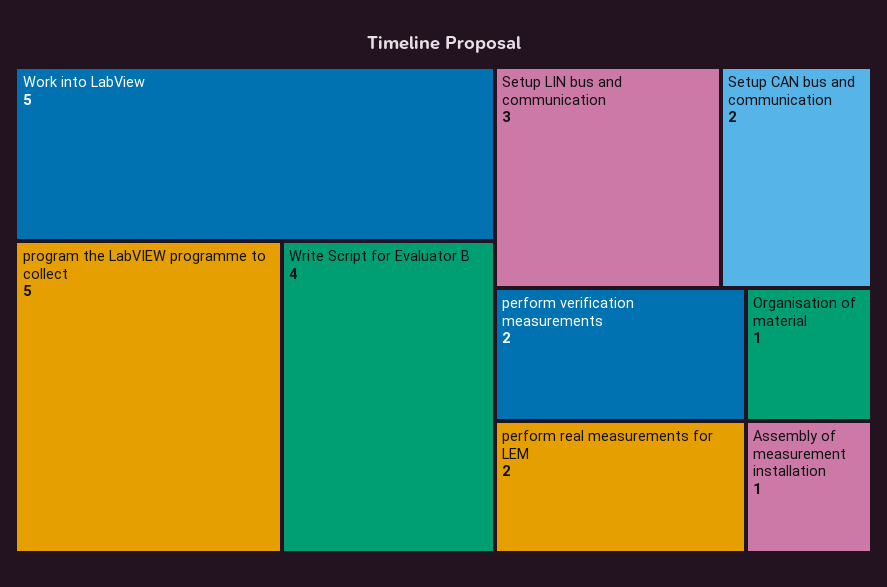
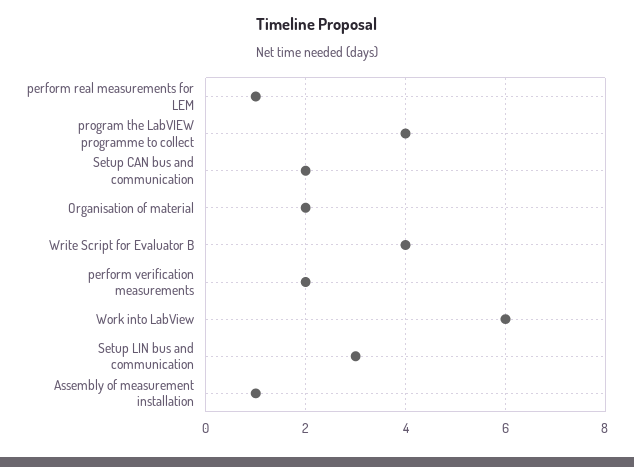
  {
-   "Work into LabView": 5,
+   "Work into LabView": 6,
-   "program the LabVIEW programme to collect": 5,
+   "program the LabVIEW programme to collect": 4,
    "Write Script for Evaluator B": 4,
    "Setup LIN bus and communication": 3,
    "Setup CAN bus and communication": 2,
    "perform verification measurements": 2,
-   "perform real measurements for LEM": 2,
+   "perform real measurements for LEM": 1,
-   "Organisation of material": 1,
+   "Organisation of material": 2,
    "Assembly of measurement installation": 1
  }

